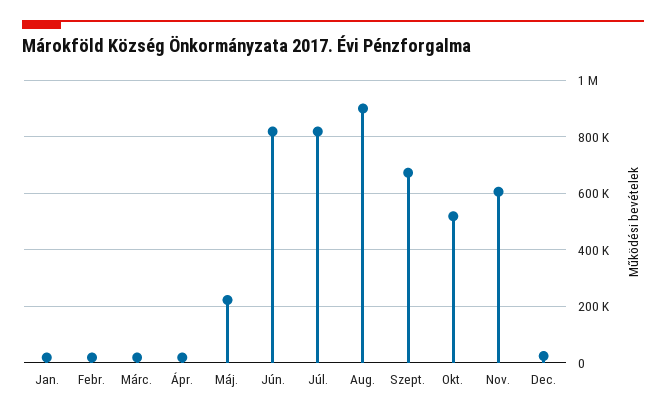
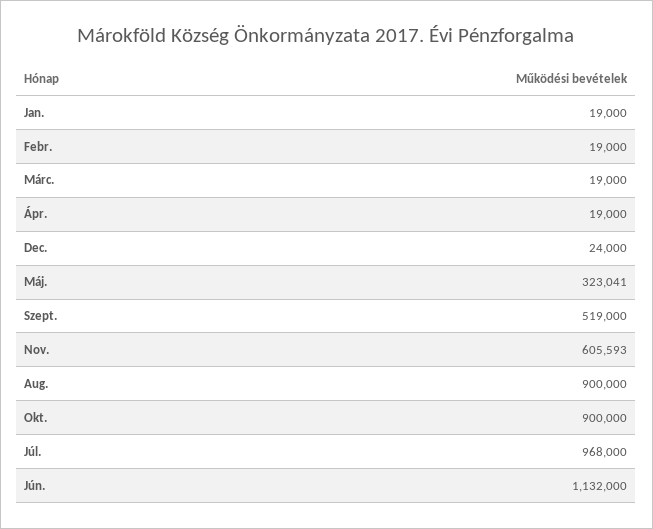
  {
    "Jan.": 19000,
    "Febr.": 19000,
    "Márc.": 19000,
    "Ápr.": 19000,
-   "Máj.": 225000,
+   "Máj.": 323041,
-   "Jún.": 825000,
+   "Jún.": 1132000,
-   "Júl.": 825000,
+   "Júl.": 968000,
    "Aug.": 900000,
-   "Szept.": 675000,
+   "Szept.": 519000,
-   "Okt.": 525000,
+   "Okt.": 900000,
    "Nov.": 605593,
    "Dec.": 24000
  }

